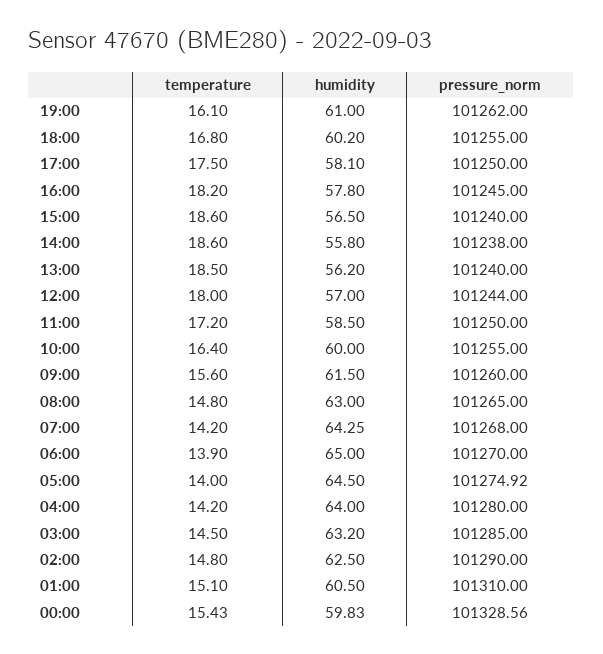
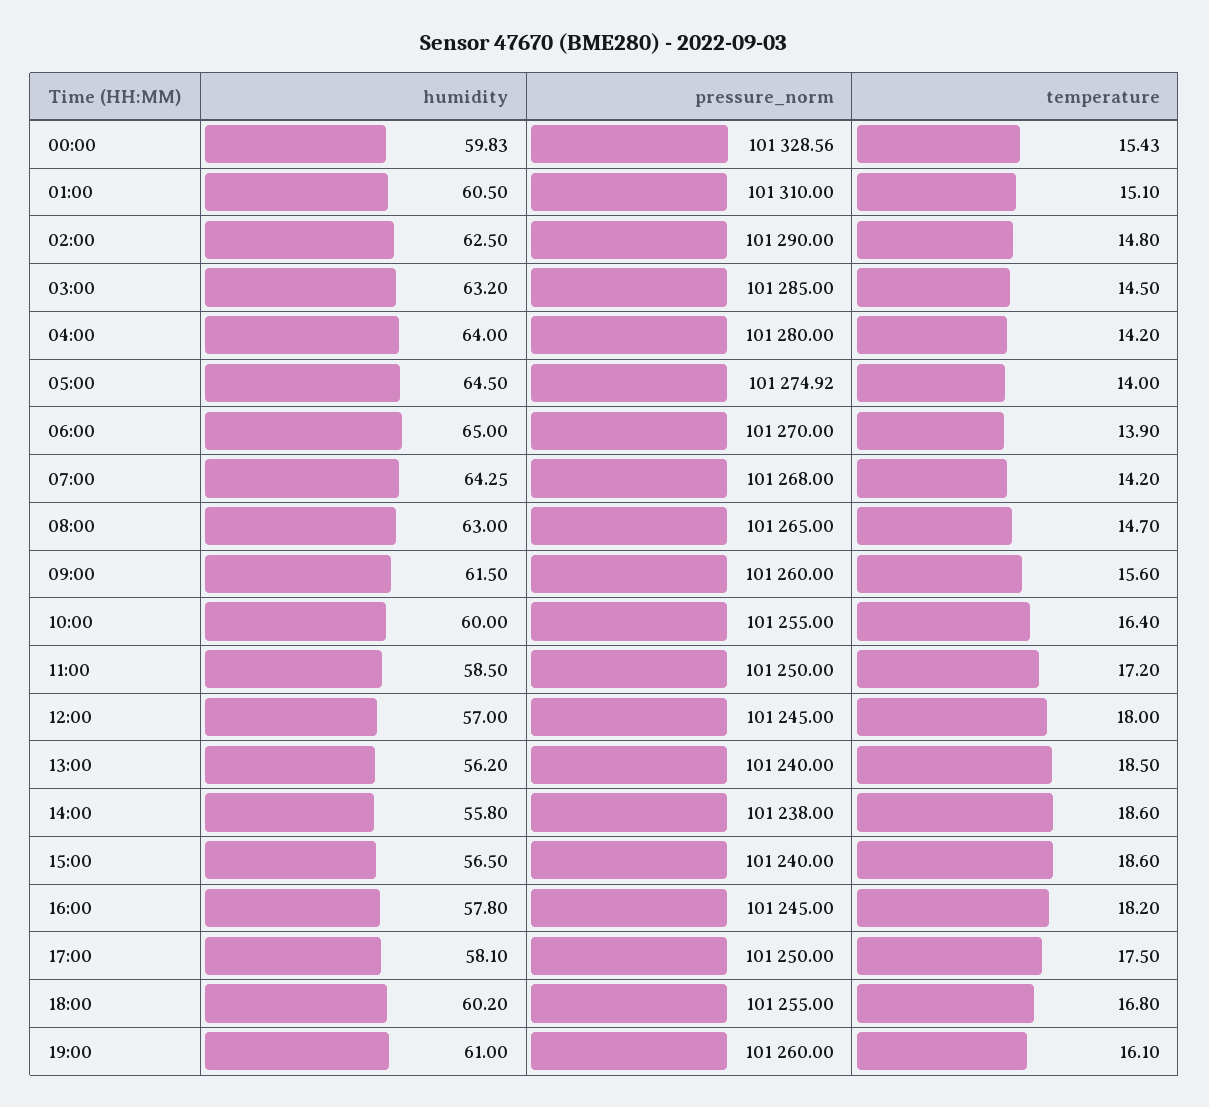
  {
    "temperature": {
      "19:00": 16.1,
      "18:00": 16.8,
      "17:00": 17.5,
      "16:00": 18.2,
      "15:00": 18.6,
      "14:00": 18.6,
      "13:00": 18.5,
      "12:00": 18,
      "11:00": 17.2,
      "10:00": 16.4,
      "09:00": 15.6,
-     "08:00": 14.8,
+     "08:00": 14.7,
      "07:00": 14.2,
      "06:00": 13.9,
      "05:00": 14,
      "04:00": 14.2,
      "03:00": 14.5,
      "02:00": 14.8,
      "01:00": 15.1,
      "00:00": 15.43
    },
    "humidity": {
      "19:00": 61,
      "18:00": 60.2,
      "17:00": 58.1,
      "16:00": 57.8,
      "15:00": 56.5,
      "14:00": 55.8,
      "13:00": 56.2,
      "12:00": 57,
      "11:00": 58.5,
      "10:00": 60,
      "09:00": 61.5,
      "08:00": 63,
      "07:00": 64.25,
      "06:00": 65,
      "05:00": 64.5,
      "04:00": 64,
      "03:00": 63.2,
      "02:00": 62.5,
      "01:00": 60.5,
      "00:00": 59.83
    },
    "pressure_norm": {
-     "19:00": 101262,
+     "19:00": 101260,
      "18:00": 101255,
      "17:00": 101250,
      "16:00": 101245,
      "15:00": 101240,
      "14:00": 101238,
      "13:00": 101240,
-     "12:00": 101244,
+     "12:00": 101245,
      "11:00": 101250,
      "10:00": 101255,
      "09:00": 101260,
      "08:00": 101265,
      "07:00": 101268,
      "06:00": 101270,
      "05:00": 101274.92,
      "04:00": 101280,
      "03:00": 101285,
      "02:00": 101290,
      "01:00": 101310,
      "00:00": 101328.56
    }
  }

